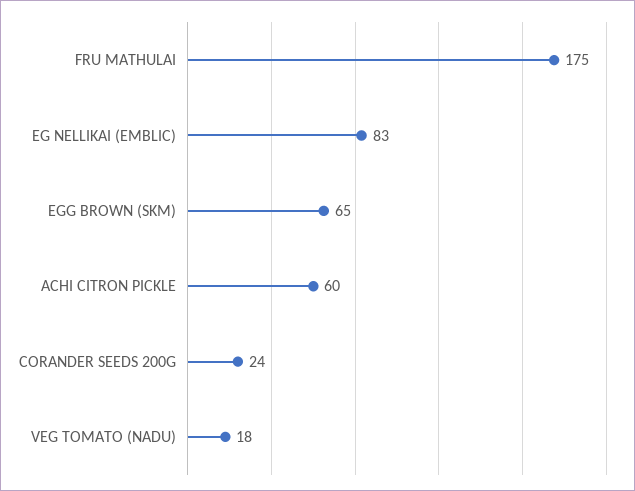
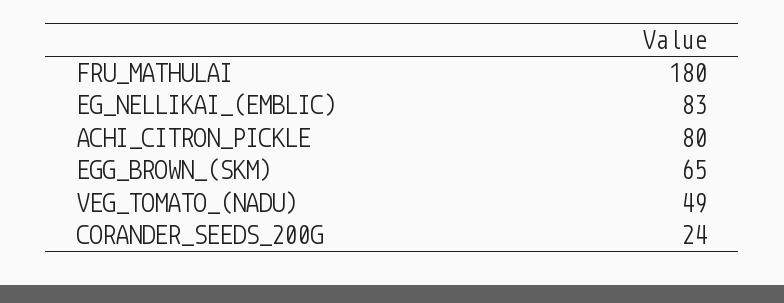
  {
-   "FRU MATHULAI": 175,
+   "FRU MATHULAI": 180,
    "EG NELLIKAI (EMBLIC)": 83,
    "EGG BROWN (SKM)": 65,
-   "ACHI CITRON PICKLE": 60,
+   "ACHI CITRON PICKLE": 80,
    "CORANDER SEEDS 200G": 24,
-   "VEG TOMATO (NADU)": 18
+   "VEG TOMATO (NADU)": 49
  }

